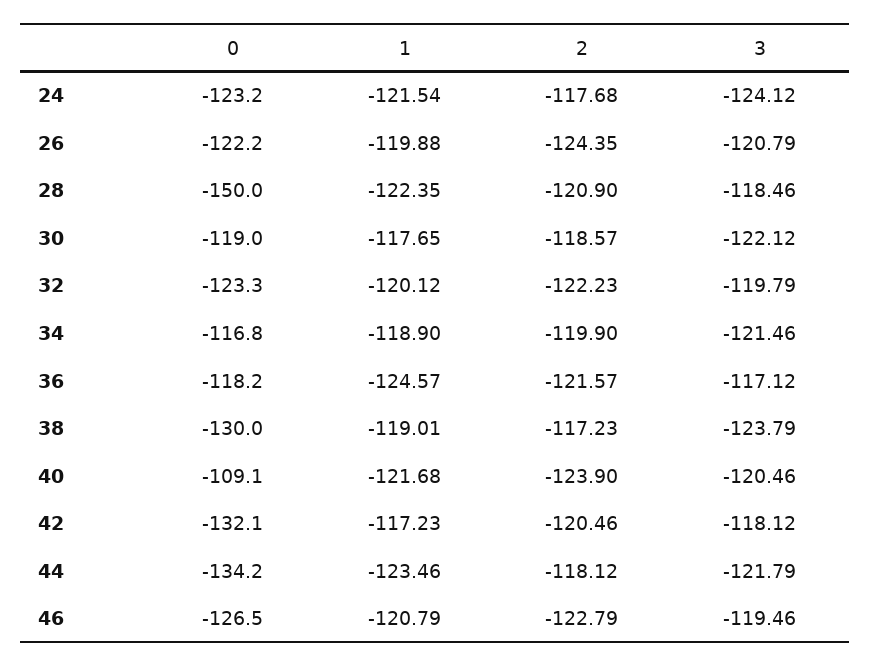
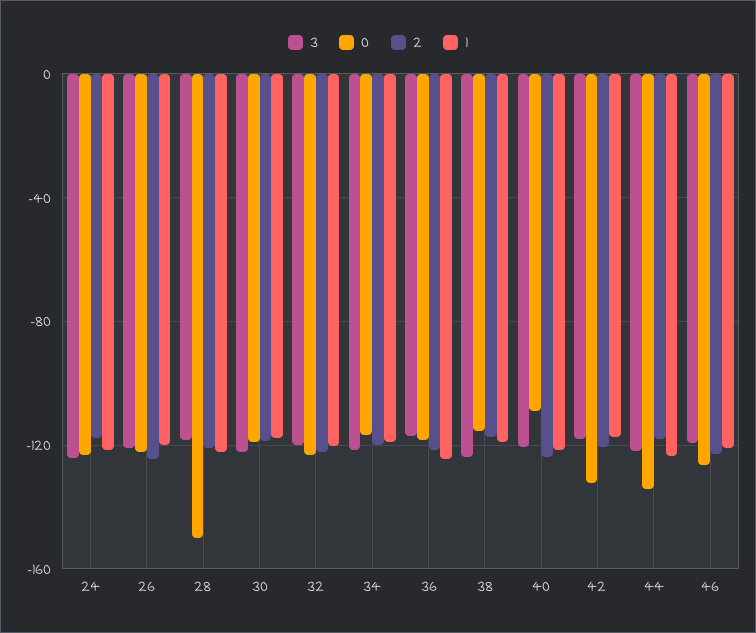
  {
    "0": {
      "24": -123.2,
      "26": -122.2,
      "28": -150,
      "30": -119,
      "32": -123.3,
      "34": -116.8,
      "36": -118.2,
-     "38": -130,
+     "38": -115,
      "40": -109.1,
      "42": -132.1,
      "44": -134.2,
      "46": -126.5
    },
    "1": {
      "24": -121.54,
      "26": -119.88,
      "28": -122.35,
      "30": -117.65,
      "32": -120.12,
      "34": -118.9,
      "36": -124.57,
      "38": -119.01,
      "40": -121.68,
      "42": -117.23,
      "44": -123.46,
      "46": -120.79
    },
    "2": {
      "24": -117.68,
      "26": -124.35,
      "28": -120.9,
      "30": -118.57,
      "32": -122.23,
      "34": -119.9,
      "36": -121.57,
      "38": -117.23,
      "40": -123.9,
      "42": -120.46,
      "44": -118.12,
      "46": -122.79
    },
    "3": {
      "24": -124.12,
      "26": -120.79,
      "28": -118.46,
      "30": -122.12,
      "32": -119.79,
      "34": -121.46,
      "36": -117.12,
      "38": -123.79,
      "40": -120.46,
      "42": -118.12,
      "44": -121.79,
      "46": -119.46
    }
  }

